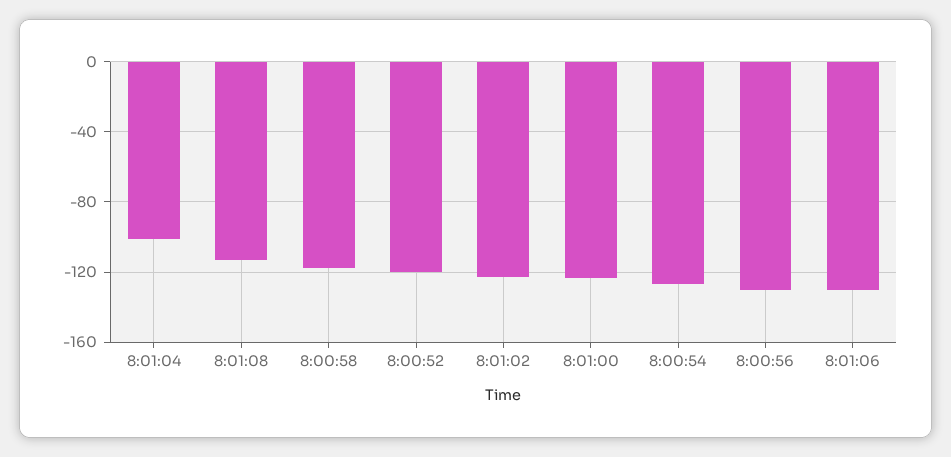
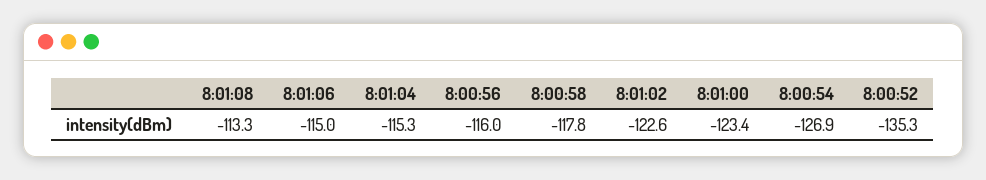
  {
-   "8:01:04": -100,
+   "8:01:04": -115.3,
    "8:01:08": -113.3,
    "8:00:58": -117.8,
-   "8:00:52": -120,
+   "8:00:52": -135.3,
    "8:01:02": -122.6,
    "8:01:00": -123.4,
    "8:00:54": -126.9,
-   "8:00:56": -130,
+   "8:00:56": -116,
-   "8:01:06": -130
+   "8:01:06": -115
  }

